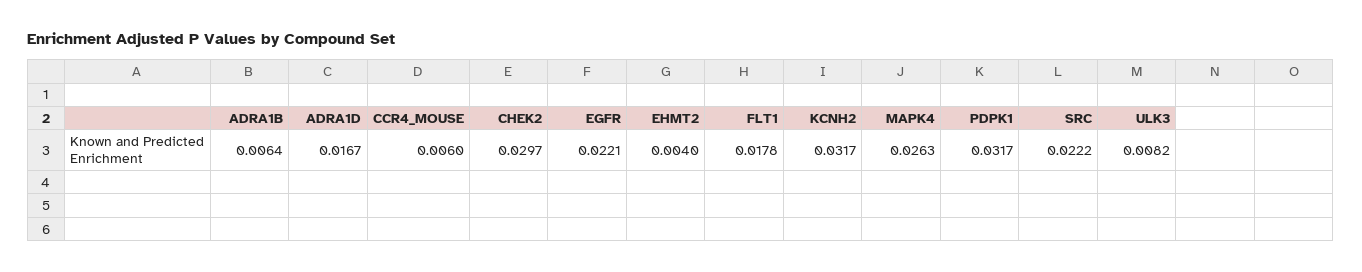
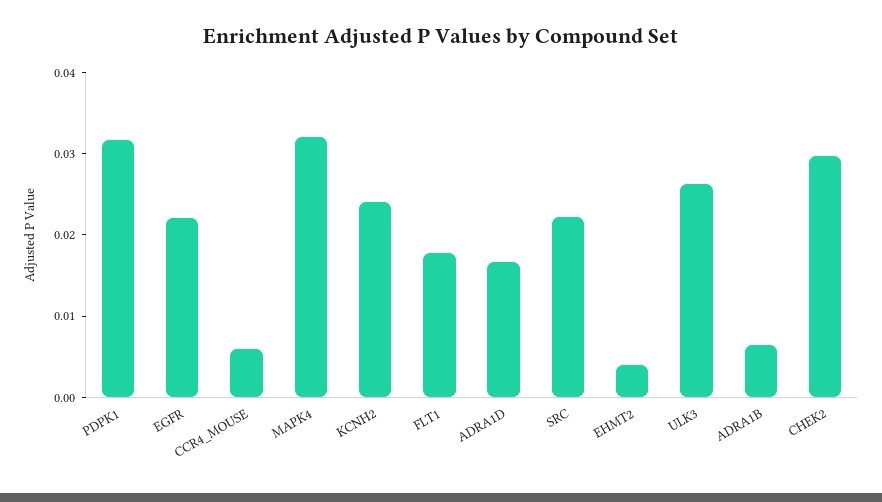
  {
    "ADRA1B": 0.0064,
    "ADRA1D": 0.0167,
    "CCR4_MOUSE": 0.006,
    "CHEK2": 0.0297,
    "EGFR": 0.0221,
    "EHMT2": 0.004,
    "FLT1": 0.0178,
-   "KCNH2": 0.0317,
+   "KCNH2": 0.024,
-   "MAPK4": 0.0263,
+   "MAPK4": 0.032,
    "PDPK1": 0.0317,
    "SRC": 0.0222,
-   "ULK3": 0.0082
+   "ULK3": 0.026
  }

